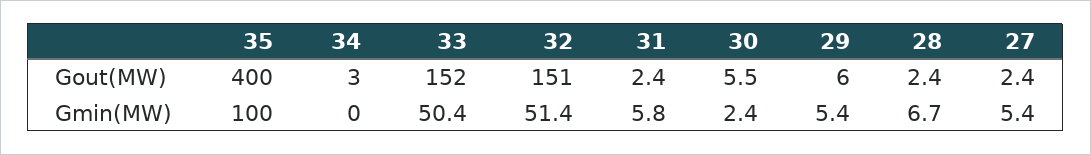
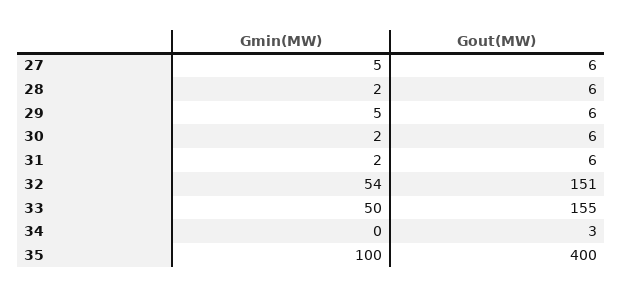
  {
    "35": {
      "Gout(MW)": 400,
      "Gmin(MW)": 100
    },
    "34": {
      "Gout(MW)": 3,
      "Gmin(MW)": 0
    },
    "33": {
-     "Gout(MW)": 152,
+     "Gout(MW)": 155,
      "Gmin(MW)": 50.4
    },
    "32": {
      "Gout(MW)": 151,
-     "Gmin(MW)": 51.4
+     "Gmin(MW)": 54
    },
    "31": {
-     "Gout(MW)": 2.4,
+     "Gout(MW)": 6,
-     "Gmin(MW)": 5.8
+     "Gmin(MW)": 2
    },
    "30": {
      "Gout(MW)": 5.5,
      "Gmin(MW)": 2.4
    },
    "29": {
      "Gout(MW)": 6,
      "Gmin(MW)": 5.4
    },
    "28": {
-     "Gout(MW)": 2.4,
+     "Gout(MW)": 6,
-     "Gmin(MW)": 6.7
+     "Gmin(MW)": 2
    },
    "27": {
-     "Gout(MW)": 2.4,
+     "Gout(MW)": 6,
      "Gmin(MW)": 5.4
    }
  }

